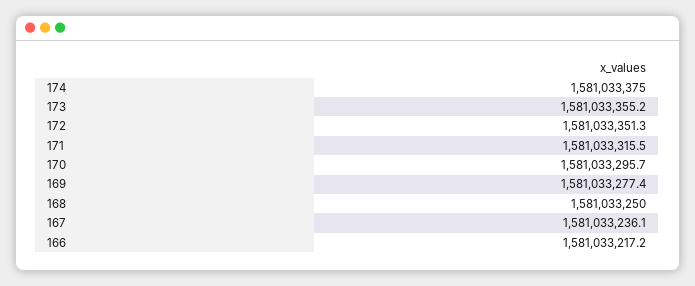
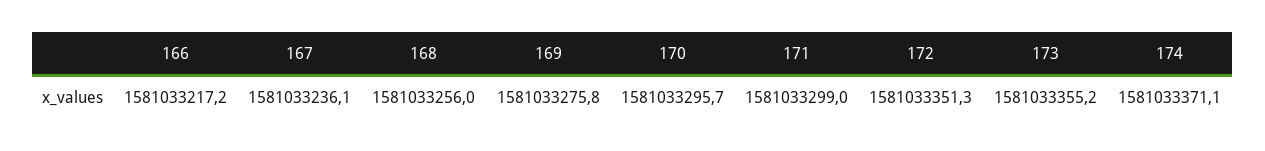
  {
-   "174": 1581033375,
+   "174": 1581033371.1,
    "173": 1581033355.2,
    "172": 1581033351.3,
-   "171": 1581033315.5,
+   "171": 1581033299,
    "170": 1581033295.7,
-   "169": 1581033277.4,
+   "169": 1581033275.8,
-   "168": 1581033250,
+   "168": 1581033256,
    "167": 1581033236.1,
    "166": 1581033217.2
  }

